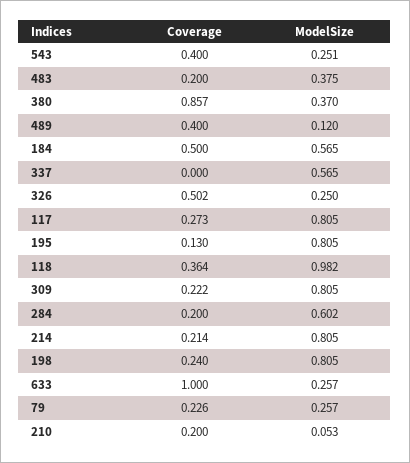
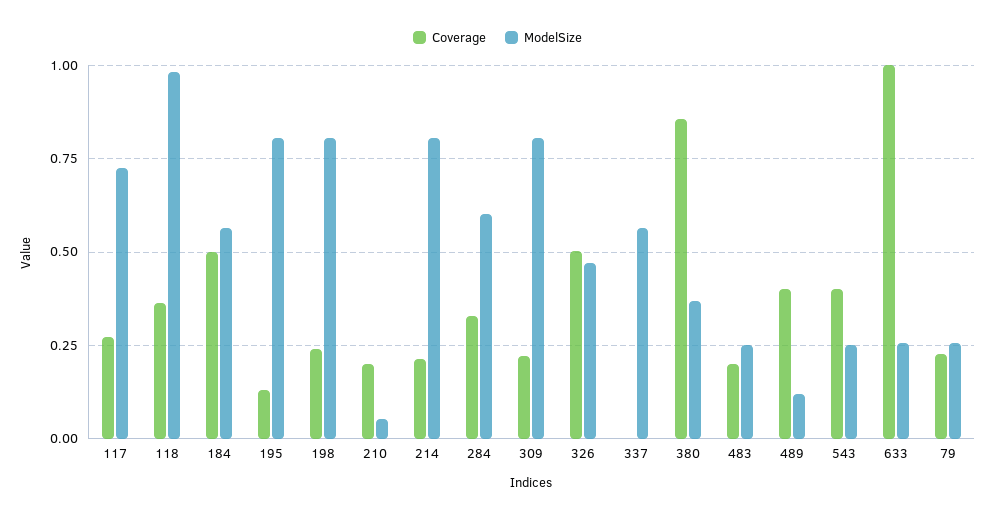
  {
    "Coverage": {
      "543": 0.4,
      "483": 0.2,
      "380": 0.857,
      "489": 0.4,
      "184": 0.5,
      "337": 0,
      "326": 0.502,
      "117": 0.273,
      "195": 0.13,
      "118": 0.364,
      "309": 0.222,
-     "284": 0.2,
+     "284": 0.325,
      "214": 0.214,
      "198": 0.24,
      "633": 1,
      "79": 0.226,
      "210": 0.2
    },
    "ModelSize": {
      "543": 0.251,
-     "483": 0.375,
+     "483": 0.25,
      "380": 0.37,
      "489": 0.12,
      "184": 0.565,
      "337": 0.565,
-     "326": 0.25,
+     "326": 0.475,
-     "117": 0.805,
+     "117": 0.725,
      "195": 0.805,
      "118": 0.982,
      "309": 0.805,
      "284": 0.602,
      "214": 0.805,
      "198": 0.805,
      "633": 0.257,
      "79": 0.257,
      "210": 0.053
    }
  }

